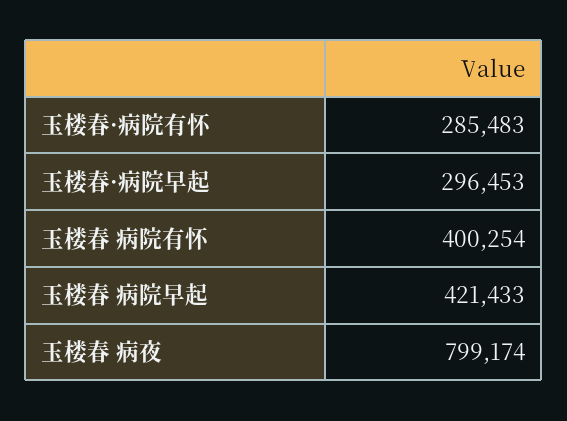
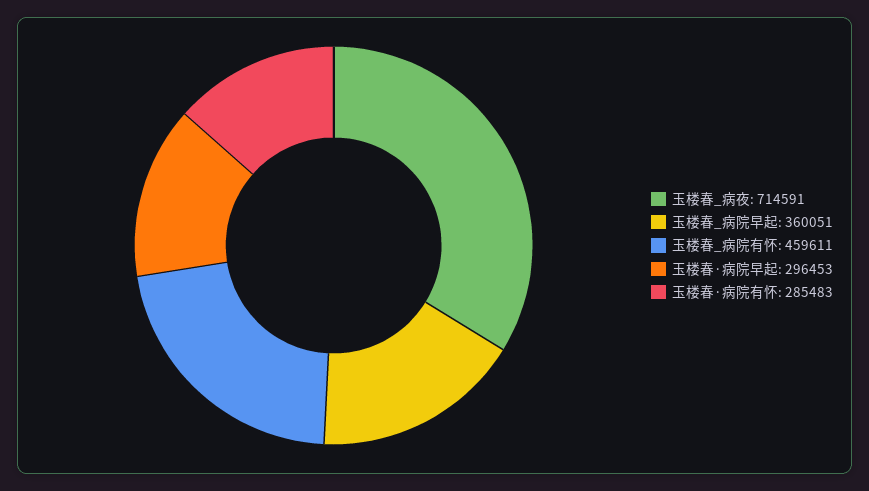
  {
    "玉楼春·病院有怀": 285483,
    "玉楼春·病院早起": 296453,
-   "玉楼春 病院有怀": 400254,
+   "玉楼春 病院有怀": 459611,
-   "玉楼春 病院早起": 421433,
+   "玉楼春 病院早起": 360051,
-   "玉楼春 病夜": 799174
+   "玉楼春 病夜": 714591
  }

